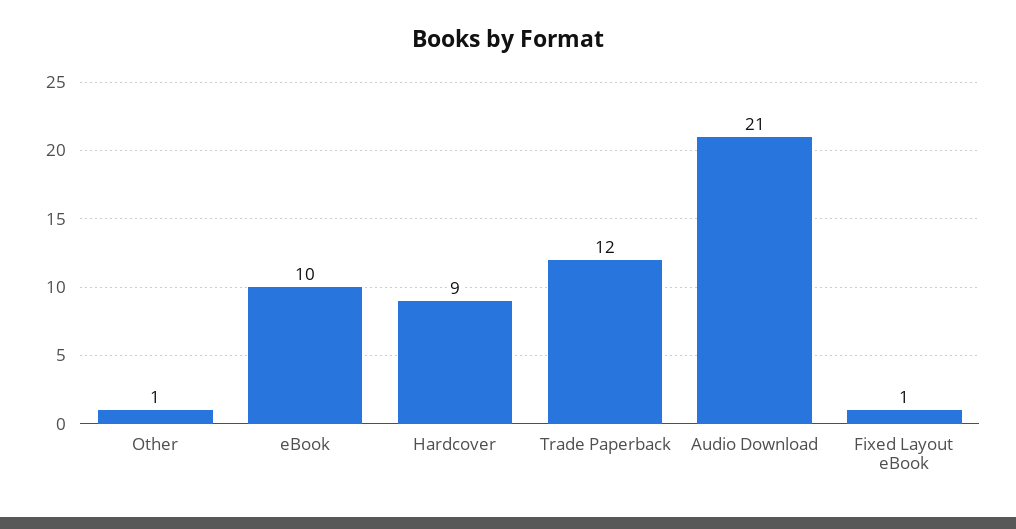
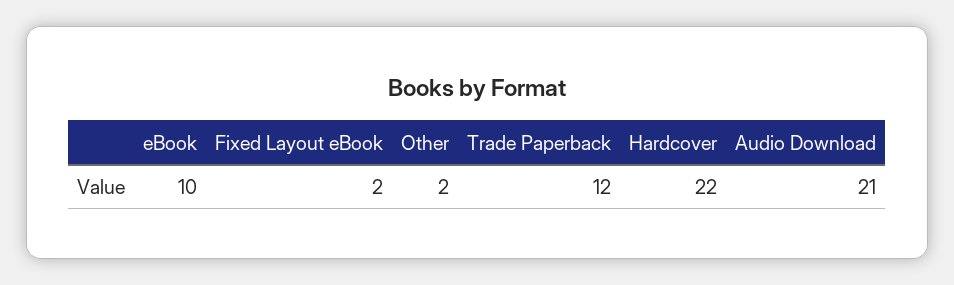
  {
-   "Other": 1,
+   "Other": 2,
    "eBook": 10,
-   "Hardcover": 9,
+   "Hardcover": 22,
    "Trade Paperback": 12,
    "Audio Download": 21,
-   "Fixed Layout eBook": 1
+   "Fixed Layout eBook": 2
  }

